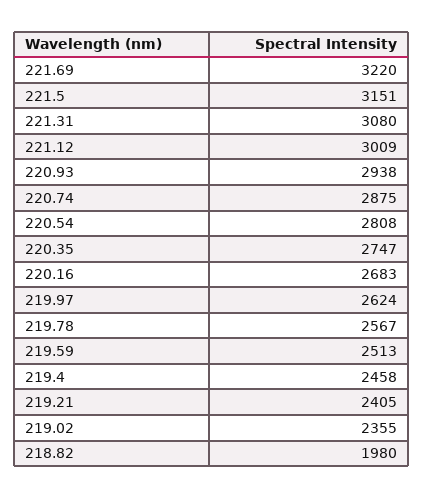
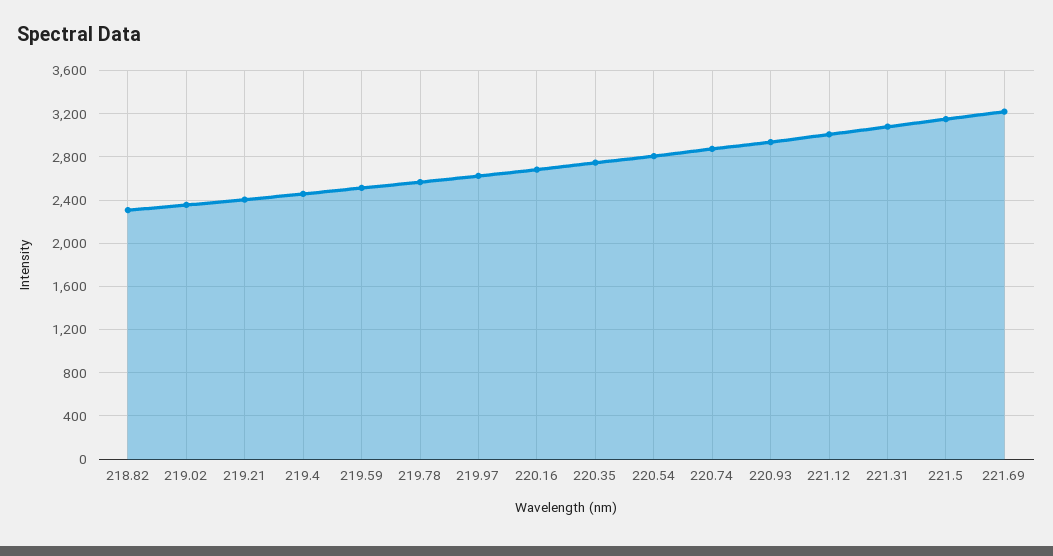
  {
    "221.69": 3220,
    "221.5": 3151,
    "221.31": 3080,
    "221.12": 3009,
    "220.93": 2938,
    "220.74": 2875,
    "220.54": 2808,
    "220.35": 2747,
    "220.16": 2683,
    "219.97": 2624,
    "219.78": 2567,
    "219.59": 2513,
    "219.4": 2458,
    "219.21": 2405,
    "219.02": 2355,
-   "218.82": 1980
+   "218.82": 2300
  }

